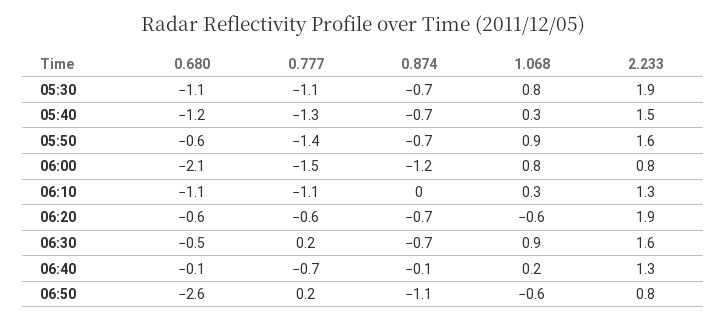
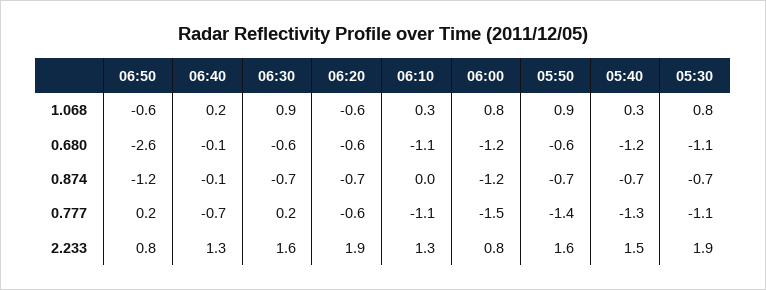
  {
    "0.680": {
      "05:30": -1.1,
      "05:40": -1.2,
      "05:50": -0.6,
-     "06:00": -2.1,
+     "06:00": -1.2,
      "06:10": -1.1,
      "06:20": -0.6,
-     "06:30": -0.5,
+     "06:30": -0.6,
      "06:40": -0.1,
      "06:50": -2.6
    },
    "0.777": {
      "05:30": -1.1,
      "05:40": -1.3,
      "05:50": -1.4,
      "06:00": -1.5,
      "06:10": -1.1,
      "06:20": -0.6,
      "06:30": 0.2,
      "06:40": -0.7,
      "06:50": 0.2
    },
    "0.874": {
      "05:30": -0.7,
      "05:40": -0.7,
      "05:50": -0.7,
      "06:00": -1.2,
      "06:10": 0,
      "06:20": -0.7,
      "06:30": -0.7,
      "06:40": -0.1,
-     "06:50": -1.1
+     "06:50": -1.2
    },
    "1.068": {
      "05:30": 0.8,
      "05:40": 0.3,
      "05:50": 0.9,
      "06:00": 0.8,
      "06:10": 0.3,
      "06:20": -0.6,
      "06:30": 0.9,
      "06:40": 0.2,
      "06:50": -0.6
    },
    "2.233": {
      "05:30": 1.9,
      "05:40": 1.5,
      "05:50": 1.6,
      "06:00": 0.8,
      "06:10": 1.3,
      "06:20": 1.9,
      "06:30": 1.6,
      "06:40": 1.3,
      "06:50": 0.8
    }
  }

